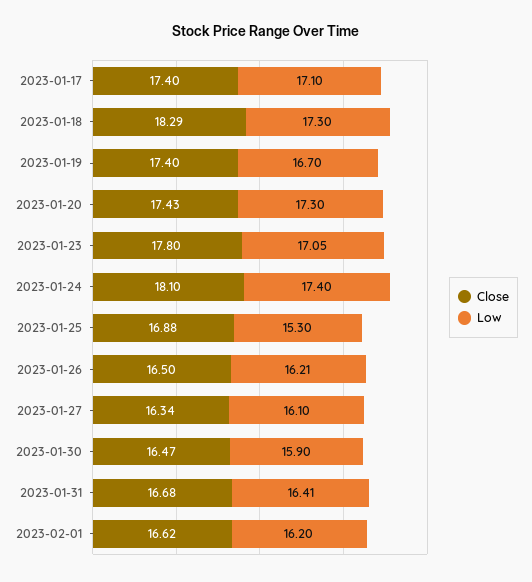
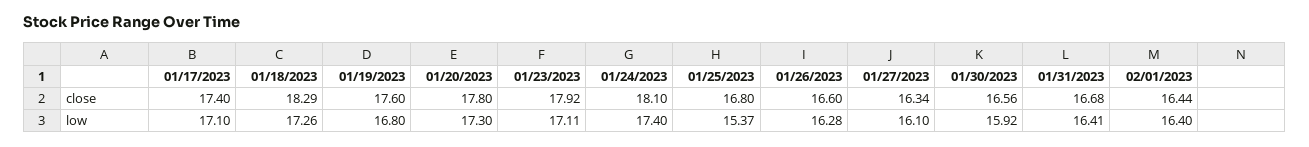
  {
    "Close": {
      "2023-01-17": 17.4,
      "2023-01-18": 18.29,
-     "2023-01-19": 17.4,
+     "2023-01-19": 17.6,
-     "2023-01-20": 17.43,
+     "2023-01-20": 17.8,
-     "2023-01-23": 17.8,
+     "2023-01-23": 17.92,
      "2023-01-24": 18.1,
-     "2023-01-25": 16.88,
+     "2023-01-25": 16.8,
-     "2023-01-26": 16.5,
+     "2023-01-26": 16.6,
      "2023-01-27": 16.34,
-     "2023-01-30": 16.47,
+     "2023-01-30": 16.56,
      "2023-01-31": 16.68,
-     "2023-02-01": 16.62
+     "2023-02-01": 16.44
    },
    "Low": {
      "2023-01-17": 17.1,
-     "2023-01-18": 17.3,
+     "2023-01-18": 17.26,
-     "2023-01-19": 16.7,
+     "2023-01-19": 16.8,
      "2023-01-20": 17.3,
-     "2023-01-23": 17.05,
+     "2023-01-23": 17.11,
      "2023-01-24": 17.4,
-     "2023-01-25": 15.3,
+     "2023-01-25": 15.37,
-     "2023-01-26": 16.21,
+     "2023-01-26": 16.28,
      "2023-01-27": 16.1,
-     "2023-01-30": 15.9,
+     "2023-01-30": 15.92,
      "2023-01-31": 16.41,
-     "2023-02-01": 16.2
+     "2023-02-01": 16.4
    }
  }

